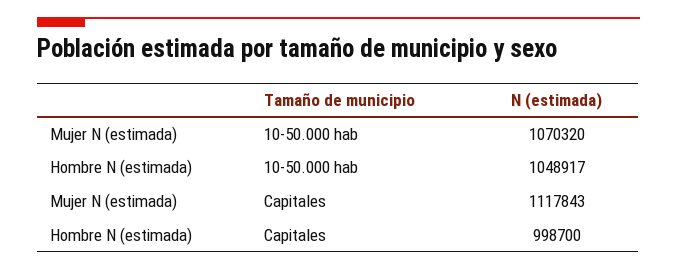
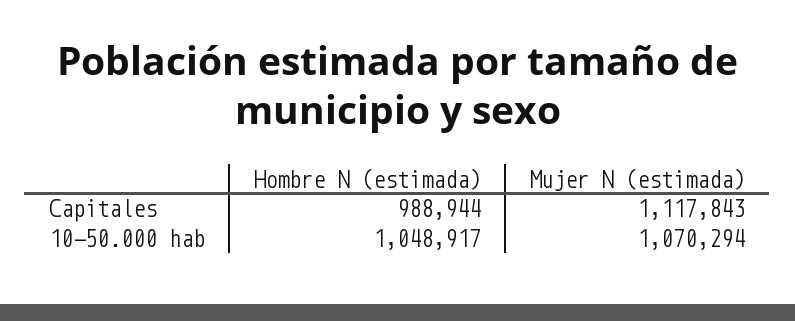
  {
    "Mujer N (estimada)": {
-     "10-50.000 hab": 1070320,
+     "10-50.000 hab": 1070294,
      "Capitales": 1117843
    },
    "Hombre N (estimada)": {
      "10-50.000 hab": 1048917,
-     "Capitales": 998700
+     "Capitales": 988944
    }
  }

